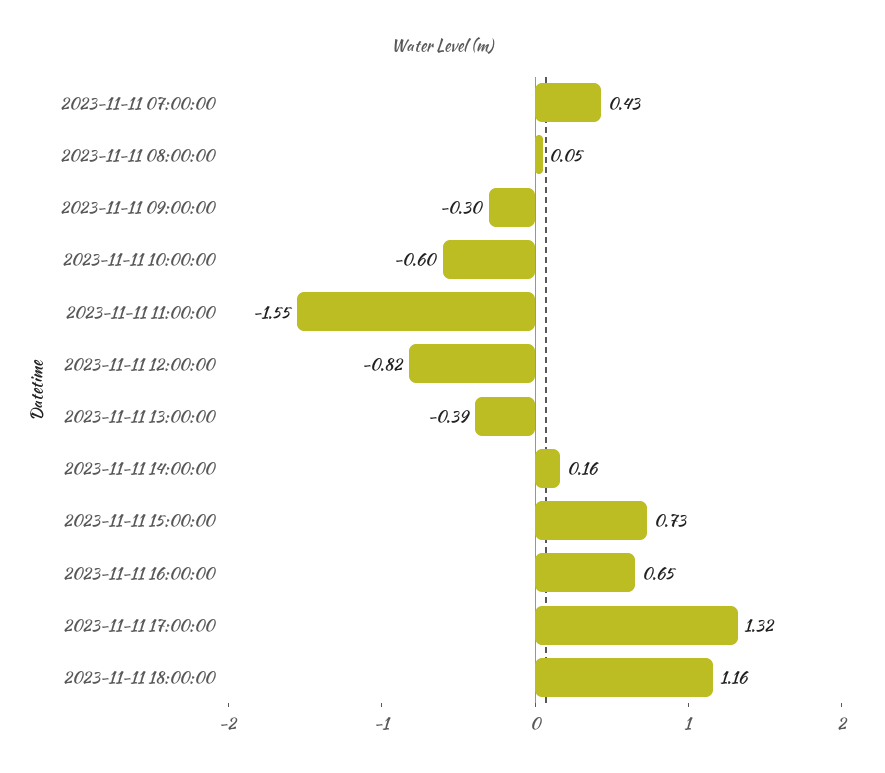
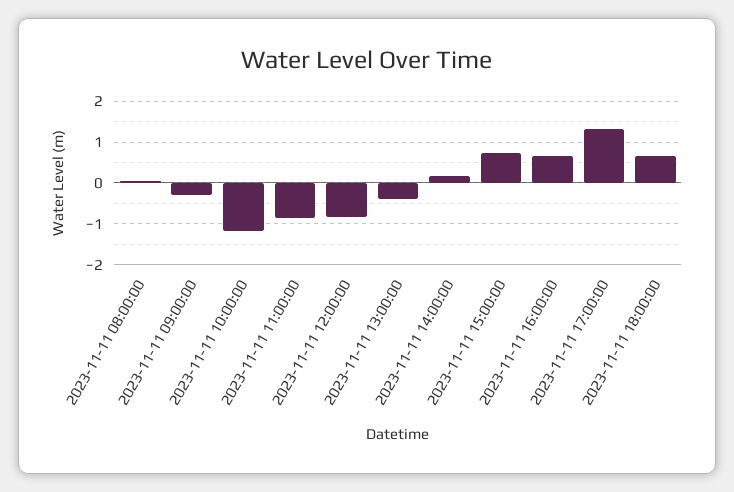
  {
-   "2023-11-11 07:00:00": 0.43,
    "2023-11-11 08:00:00": 0.05,
    "2023-11-11 09:00:00": -0.3,
-   "2023-11-11 10:00:00": -0.6,
+   "2023-11-11 10:00:00": -1.2,
-   "2023-11-11 11:00:00": -1.55,
+   "2023-11-11 11:00:00": -0.8,
    "2023-11-11 12:00:00": -0.82,
    "2023-11-11 13:00:00": -0.39,
    "2023-11-11 14:00:00": 0.16,
    "2023-11-11 15:00:00": 0.73,
    "2023-11-11 16:00:00": 0.65,
    "2023-11-11 17:00:00": 1.32,
-   "2023-11-11 18:00:00": 1.16
+   "2023-11-11 18:00:00": 0.6
  }

